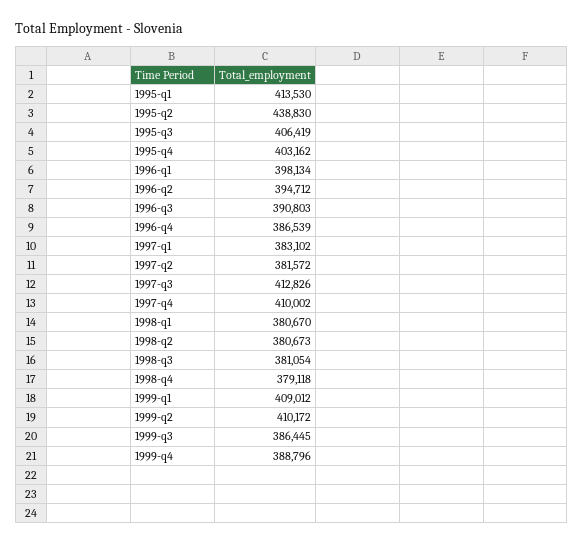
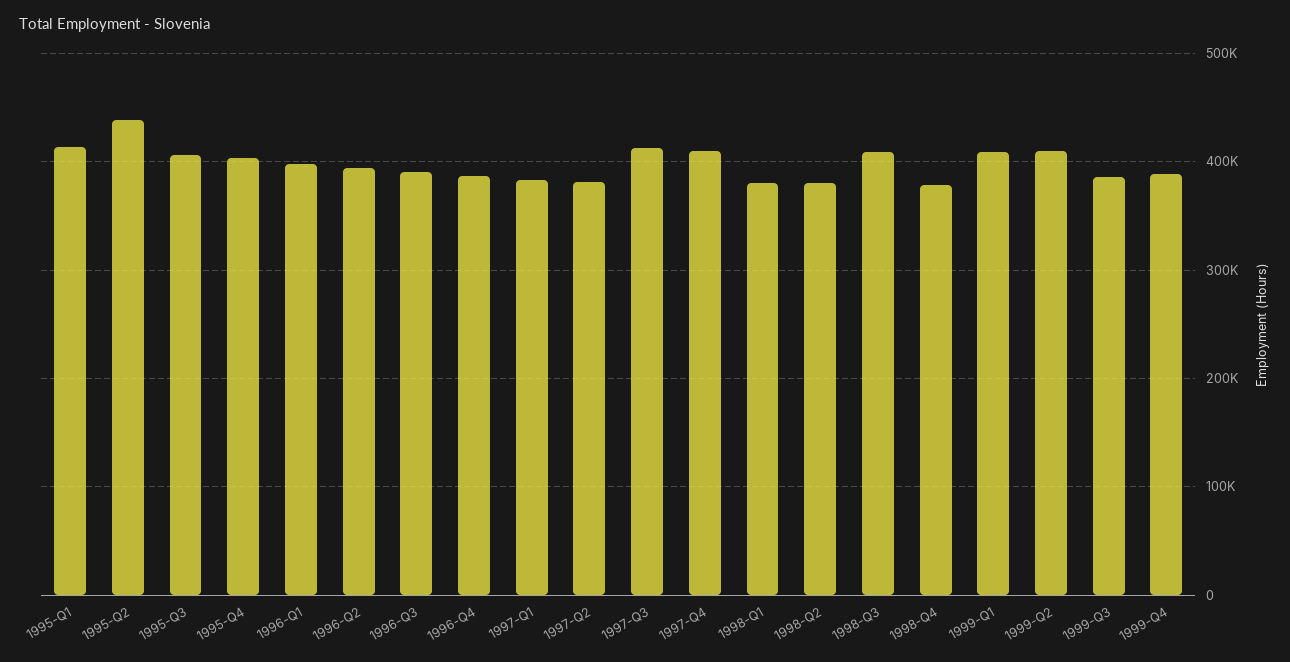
  {
    "1995-q1": 413530,
    "1995-q2": 438830,
    "1995-q3": 406419,
    "1995-q4": 403162,
    "1996-q1": 398134,
    "1996-q2": 394712,
    "1996-q3": 390803,
    "1996-q4": 386539,
    "1997-q1": 383102,
    "1997-q2": 381572,
    "1997-q3": 412826,
    "1997-q4": 410002,
    "1998-q1": 380670,
    "1998-q2": 380673,
-   "1998-q3": 381054,
+   "1998-q3": 410000,
    "1998-q4": 379118,
    "1999-q1": 409012,
    "1999-q2": 410172,
    "1999-q3": 386445,
    "1999-q4": 388796
  }

